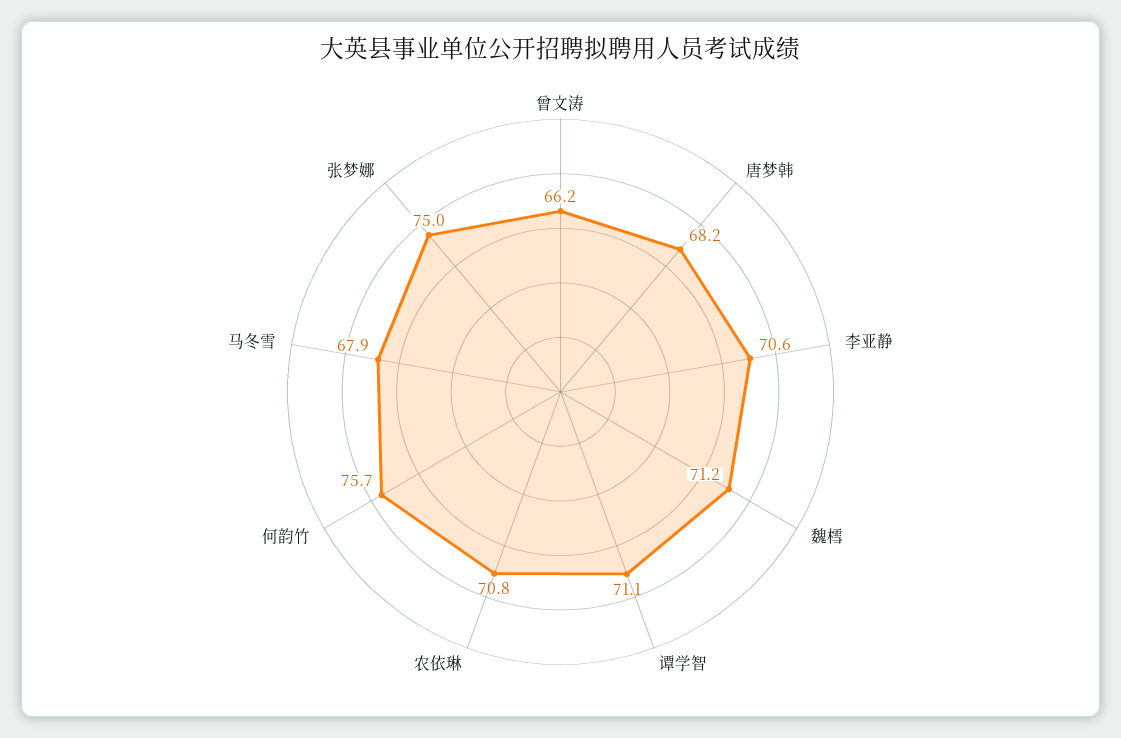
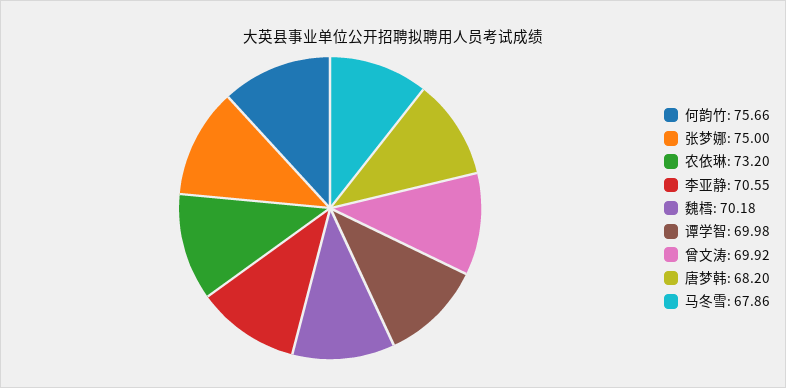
  {
-   "曾文涛": 66.2,
+   "曾文涛": 69.92,
    "唐梦韩": 68.2,
    "李亚静": 70.55,
-   "魏樰": 71.2,
+   "魏樰": 70.18,
-   "谭学智": 71.1,
+   "谭学智": 69.98,
-   "农依琳": 70.8,
+   "农依琳": 73.2,
    "何韵竹": 75.66,
    "马冬雪": 67.86,
    "张梦娜": 75
  }

